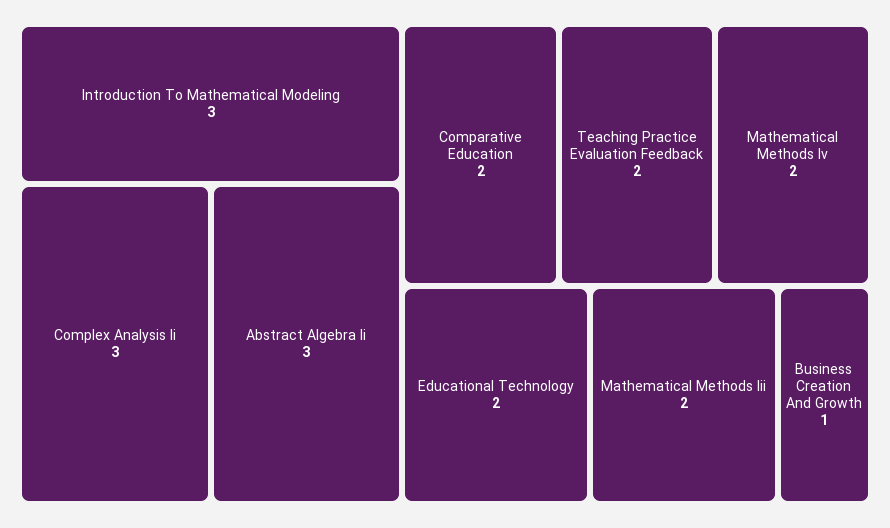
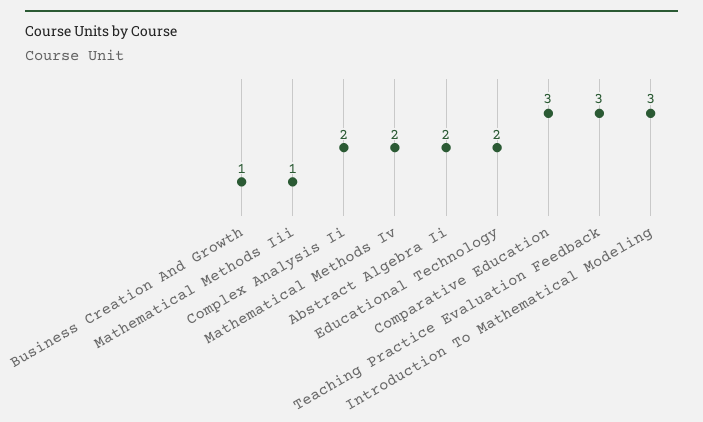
  {
    "Introduction To Mathematical Modeling": 3,
-   "Complex Analysis Ii": 3,
+   "Complex Analysis Ii": 2,
-   "Abstract Algebra Ii": 3,
+   "Abstract Algebra Ii": 2,
-   "Comparative Education": 2,
+   "Comparative Education": 3,
-   "Teaching Practice Evaluation Feedback": 2,
+   "Teaching Practice Evaluation Feedback": 3,
    "Mathematical Methods Iv": 2,
    "Educational Technology": 2,
-   "Mathematical Methods Iii": 2,
+   "Mathematical Methods Iii": 1,
    "Business Creation And Growth": 1
  }

